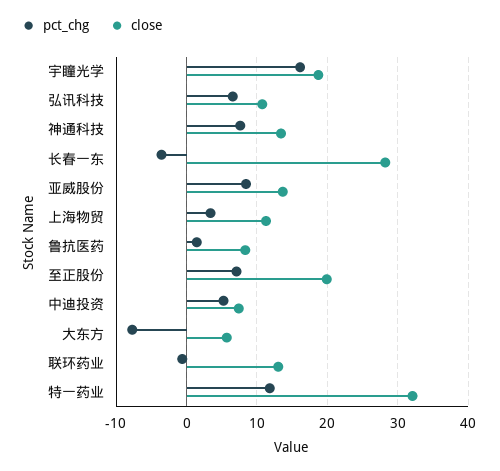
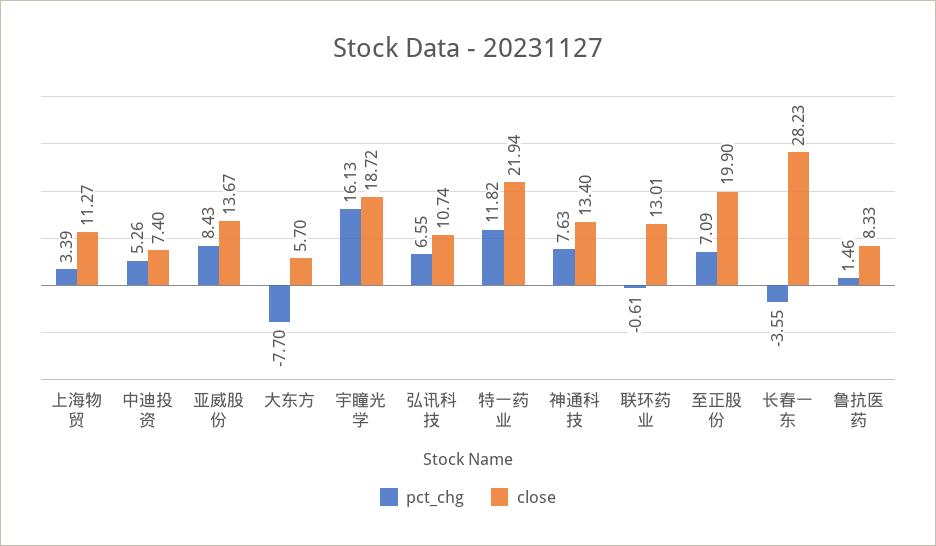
  {
    "pct_chg": {
      "宇瞳光学": 16.13,
      "弘讯科技": 6.55,
      "神通科技": 7.63,
      "长春一东": -3.55,
      "亚威股份": 8.43,
      "上海物贸": 3.39,
      "鲁抗医药": 1.46,
      "至正股份": 7.09,
      "中迪投资": 5.26,
      "大东方": -7.7,
      "联环药业": -0.61,
      "特一药业": 11.82
    },
    "close": {
      "宇瞳光学": 18.72,
      "弘讯科技": 10.74,
      "神通科技": 13.4,
      "长春一东": 28.23,
      "亚威股份": 13.67,
      "上海物贸": 11.27,
      "鲁抗医药": 8.33,
      "至正股份": 19.9,
      "中迪投资": 7.4,
      "大东方": 5.7,
      "联环药业": 13.01,
-     "特一药业": 32
+     "特一药业": 21.94
    }
  }

